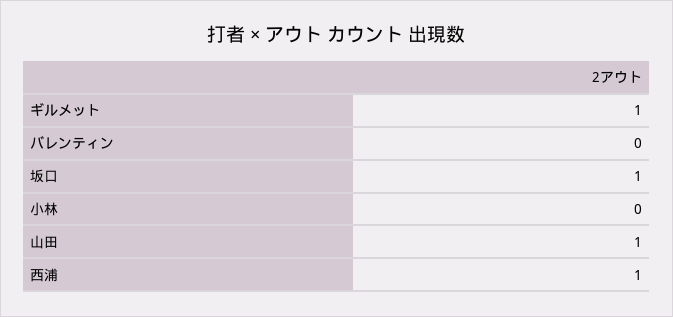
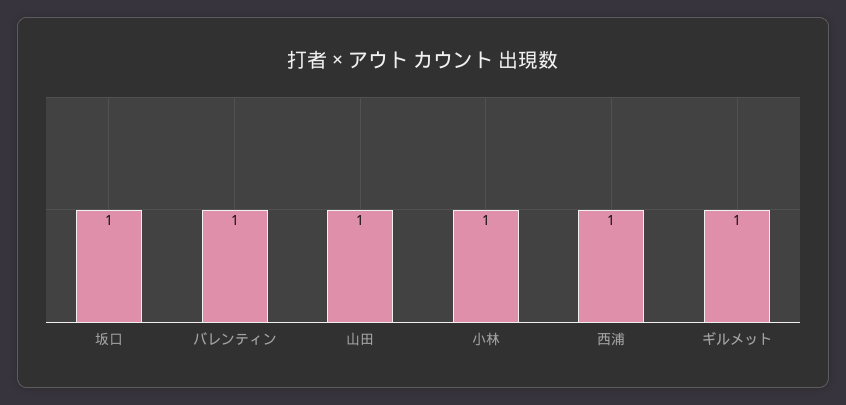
  {
    "ギルメット": 1,
-   "バレンティン": 0,
+   "バレンティン": 1,
    "坂口": 1,
-   "小林": 0,
+   "小林": 1,
    "山田": 1,
    "西浦": 1
  }

